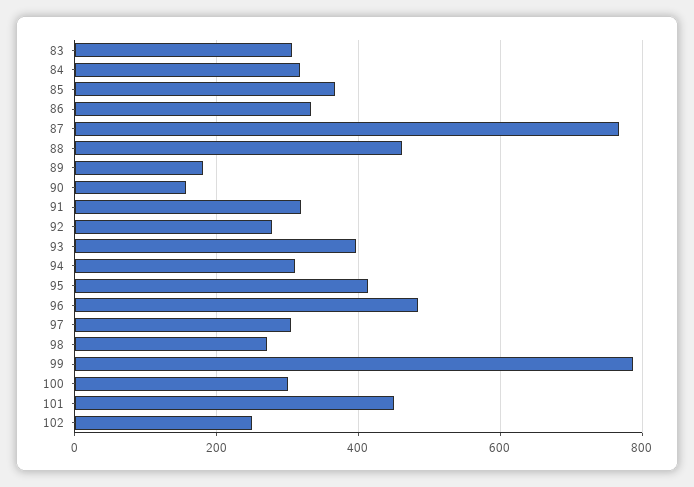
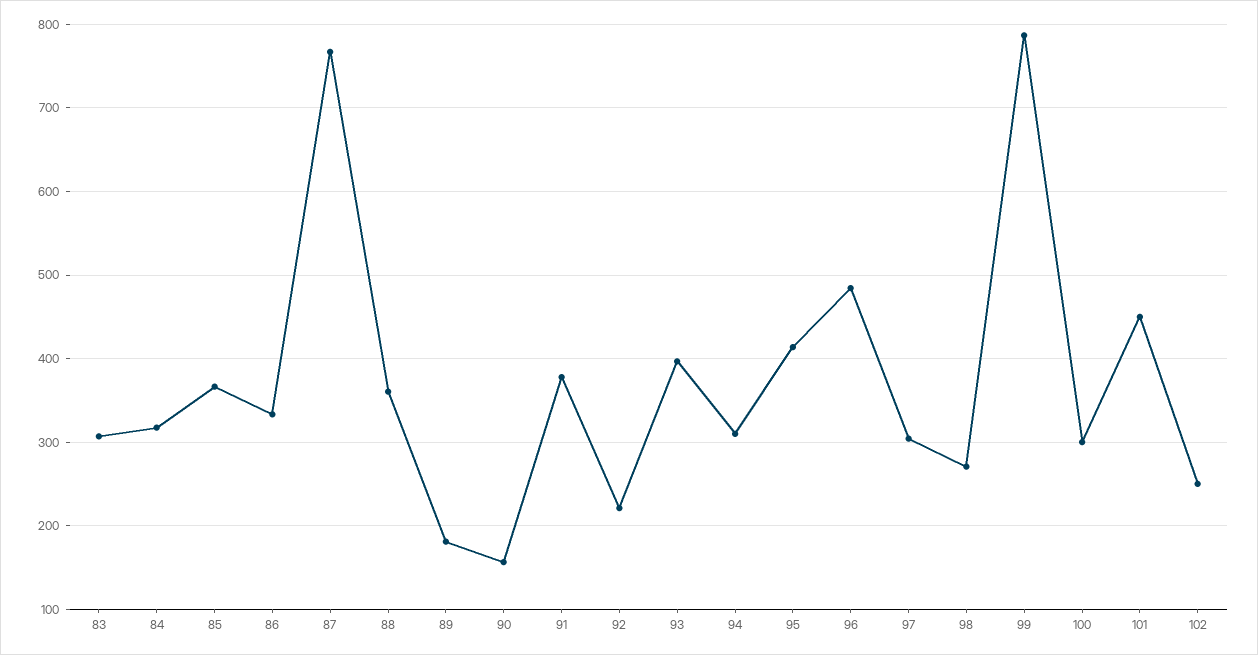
  {
    "83": 310,
    "84": 320,
    "85": 370,
    "86": 330,
    "87": 770,
-   "88": 460,
+   "88": 360,
    "89": 180,
    "90": 160,
-   "91": 320,
+   "91": 380,
-   "92": 280,
+   "92": 220,
    "93": 400,
    "94": 310,
    "95": 410,
    "96": 480,
    "97": 300,
    "98": 270,
    "99": 790,
    "100": 300,
    "101": 450,
    "102": 250
  }

